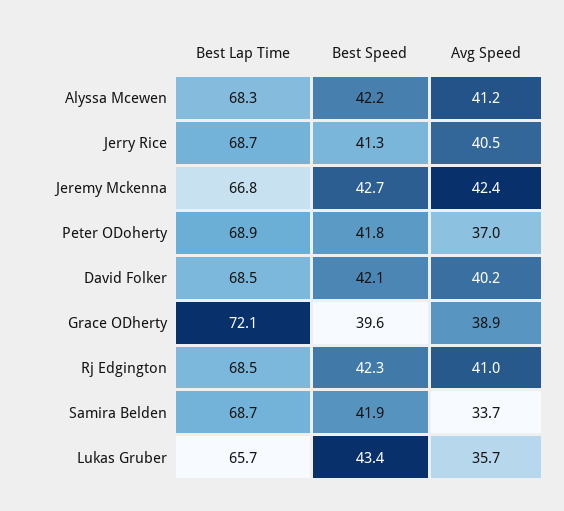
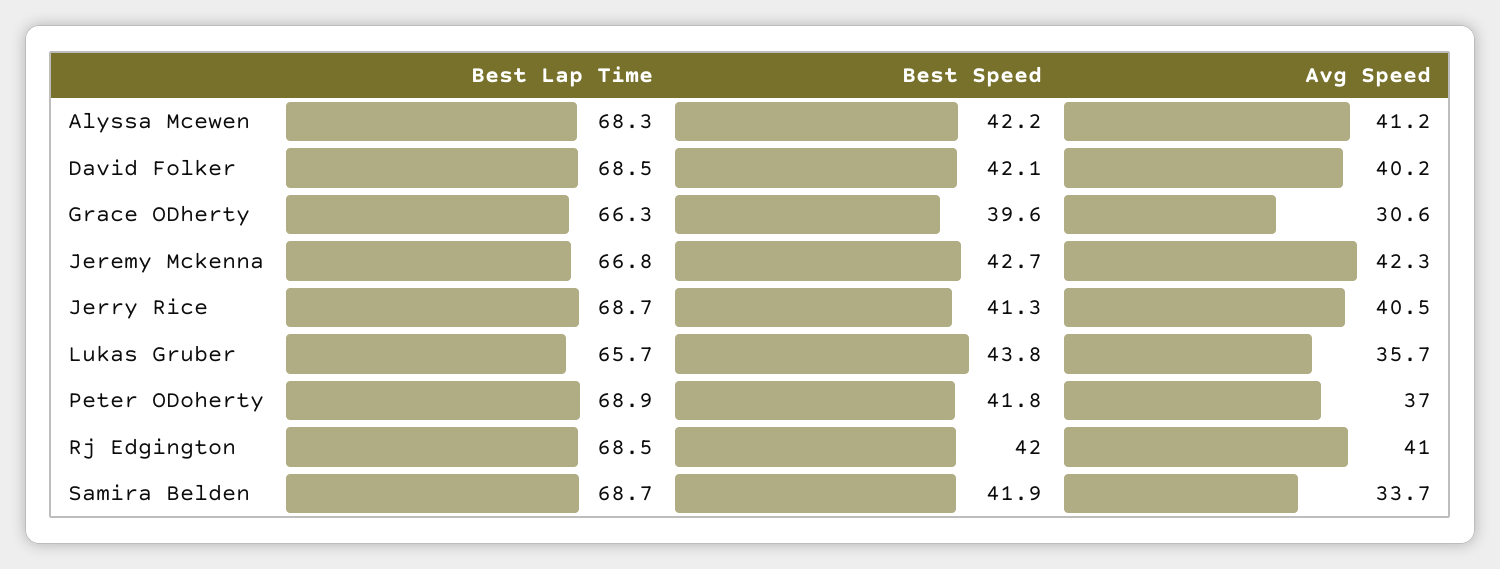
  {
    "Best Lap Time": {
      "Alyssa Mcewen": 68.3,
      "Jerry Rice": 68.7,
      "Jeremy Mckenna": 66.8,
      "Peter ODoherty": 68.9,
      "David Folker": 68.5,
-     "Grace ODherty": 72.1,
+     "Grace ODherty": 66.3,
      "Rj Edgington": 68.5,
      "Samira Belden": 68.7,
      "Lukas Gruber": 65.7
    },
    "Best Speed": {
      "Alyssa Mcewen": 42.2,
      "Jerry Rice": 41.3,
      "Jeremy Mckenna": 42.7,
      "Peter ODoherty": 41.8,
      "David Folker": 42.1,
      "Grace ODherty": 39.6,
-     "Rj Edgington": 42.3,
+     "Rj Edgington": 42,
      "Samira Belden": 41.9,
-     "Lukas Gruber": 43.4
+     "Lukas Gruber": 43.8
    },
    "Avg Speed": {
      "Alyssa Mcewen": 41.2,
      "Jerry Rice": 40.5,
-     "Jeremy Mckenna": 42.4,
+     "Jeremy Mckenna": 42.3,
      "Peter ODoherty": 37,
      "David Folker": 40.2,
-     "Grace ODherty": 38.9,
+     "Grace ODherty": 30.6,
      "Rj Edgington": 41,
      "Samira Belden": 33.7,
      "Lukas Gruber": 35.7
    }
  }

